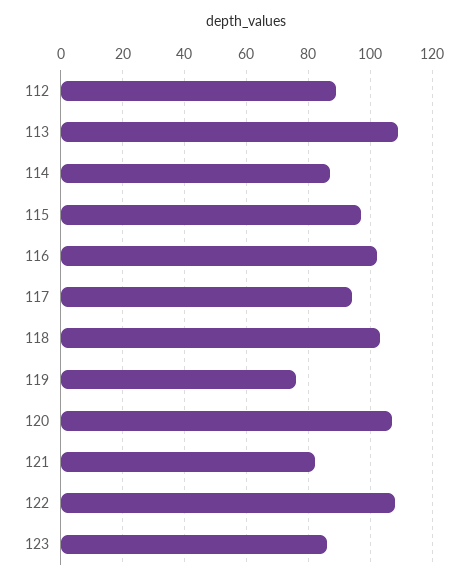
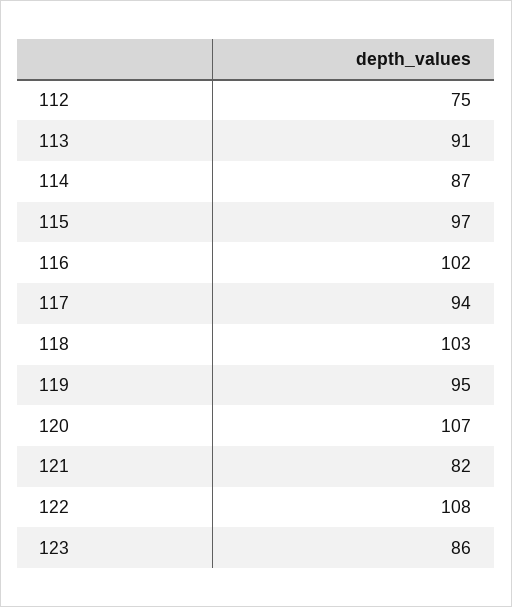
  {
-   "112": 90,
+   "112": 75,
-   "113": 110,
+   "113": 91,
    "114": 87,
    "115": 97,
    "116": 102,
    "117": 94,
    "118": 103,
-   "119": 75,
+   "119": 95,
    "120": 107,
    "121": 82,
    "122": 108,
    "123": 86
  }

